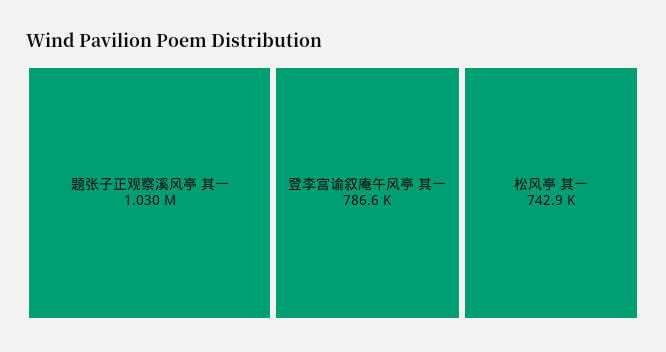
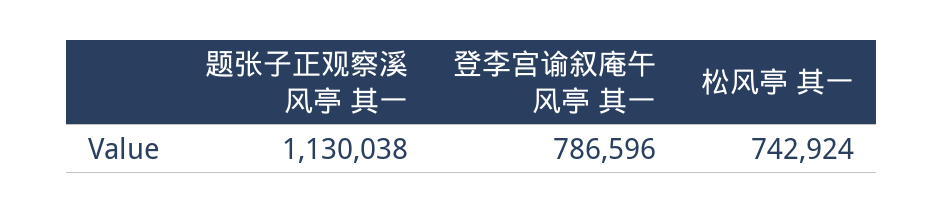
  {
-   "题张子正观察溪风亭 其一": 1030000,
+   "题张子正观察溪风亭 其一": 1130038,
    "登李宫谕叙庵午风亭 其一": 786596,
    "松风亭 其一": 742924
  }

